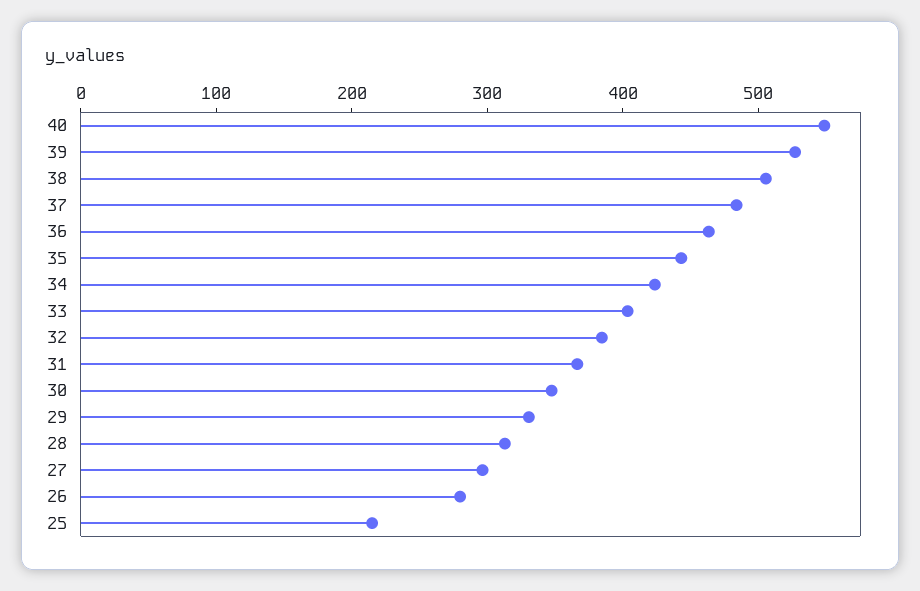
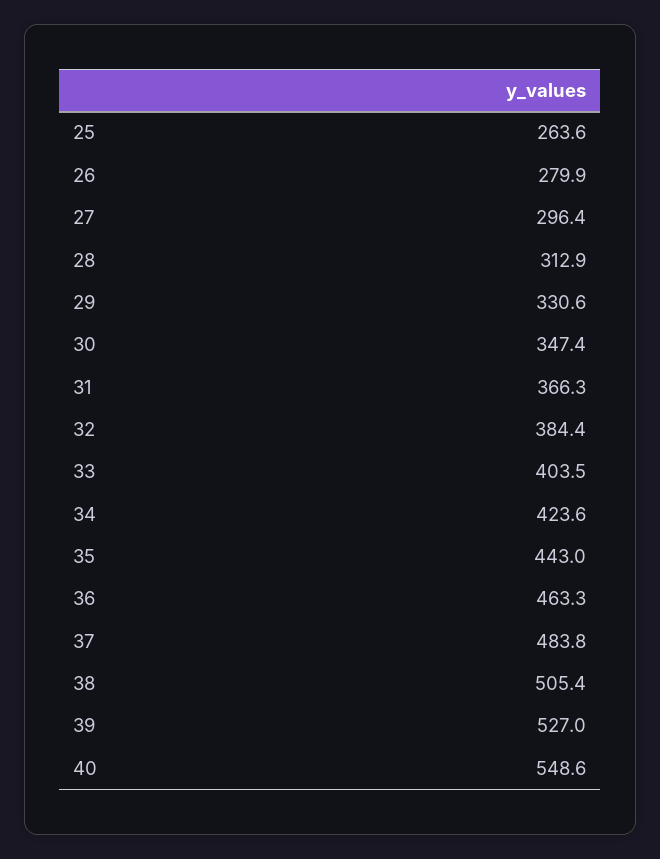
  {
    "40": 548.6,
    "39": 527,
    "38": 505.4,
    "37": 483.8,
    "36": 463.3,
    "35": 443,
    "34": 423.6,
    "33": 403.5,
    "32": 384.4,
    "31": 366.3,
    "30": 347.4,
    "29": 330.6,
    "28": 312.9,
    "27": 296.4,
    "26": 279.9,
-   "25": 220
+   "25": 263.6
  }

